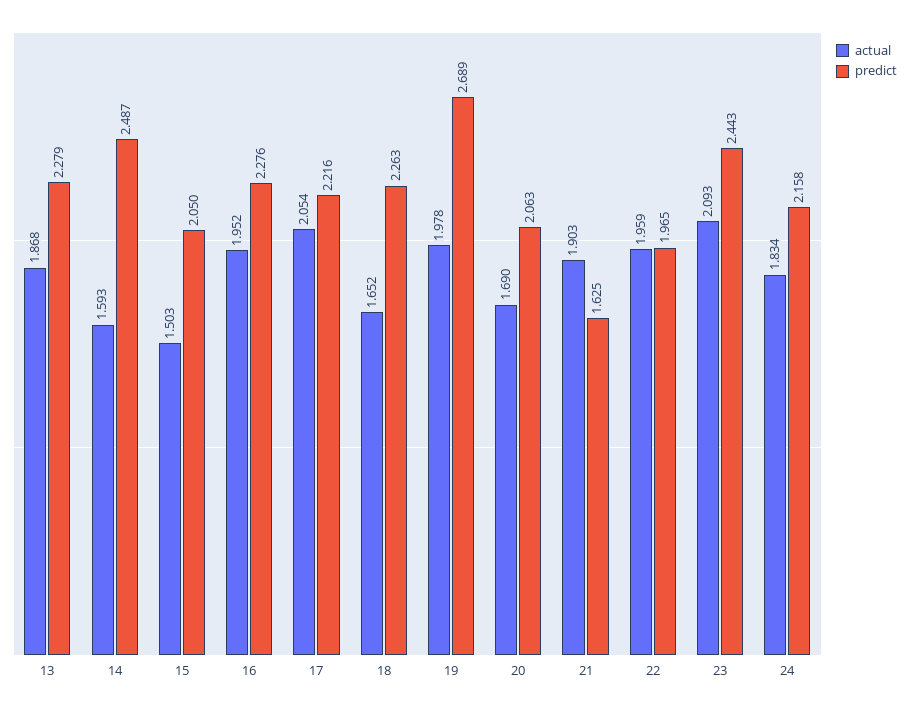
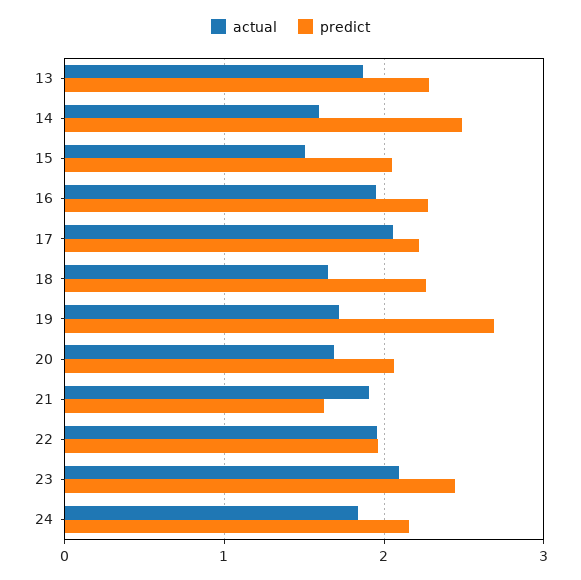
  {
    "actual": {
      "13": 1.868,
      "14": 1.593,
      "15": 1.503,
      "16": 1.952,
      "17": 2.054,
      "18": 1.652,
-     "19": 1.978,
+     "19": 1.7,
      "20": 1.69,
      "21": 1.903,
      "22": 1.959,
      "23": 2.093,
      "24": 1.834
    },
    "predict": {
      "13": 2.279,
      "14": 2.487,
      "15": 2.05,
      "16": 2.276,
      "17": 2.216,
      "18": 2.263,
      "19": 2.689,
      "20": 2.063,
      "21": 1.625,
      "22": 1.965,
      "23": 2.443,
      "24": 2.158
    }
  }

